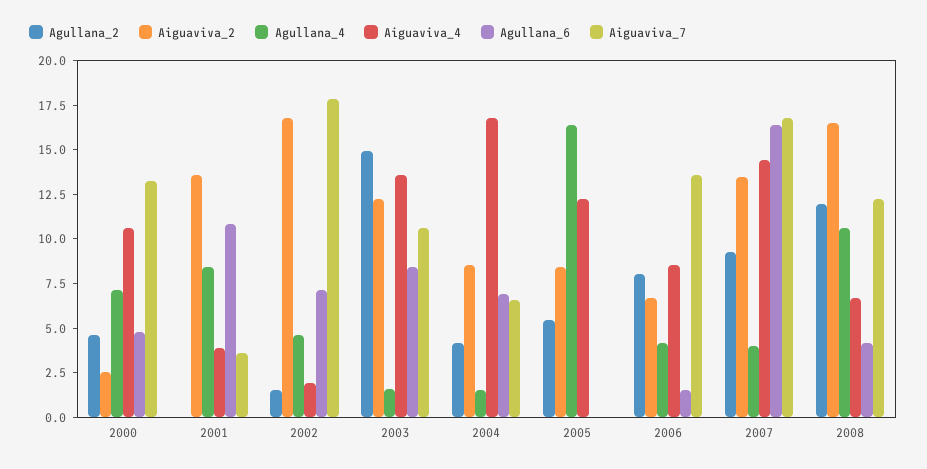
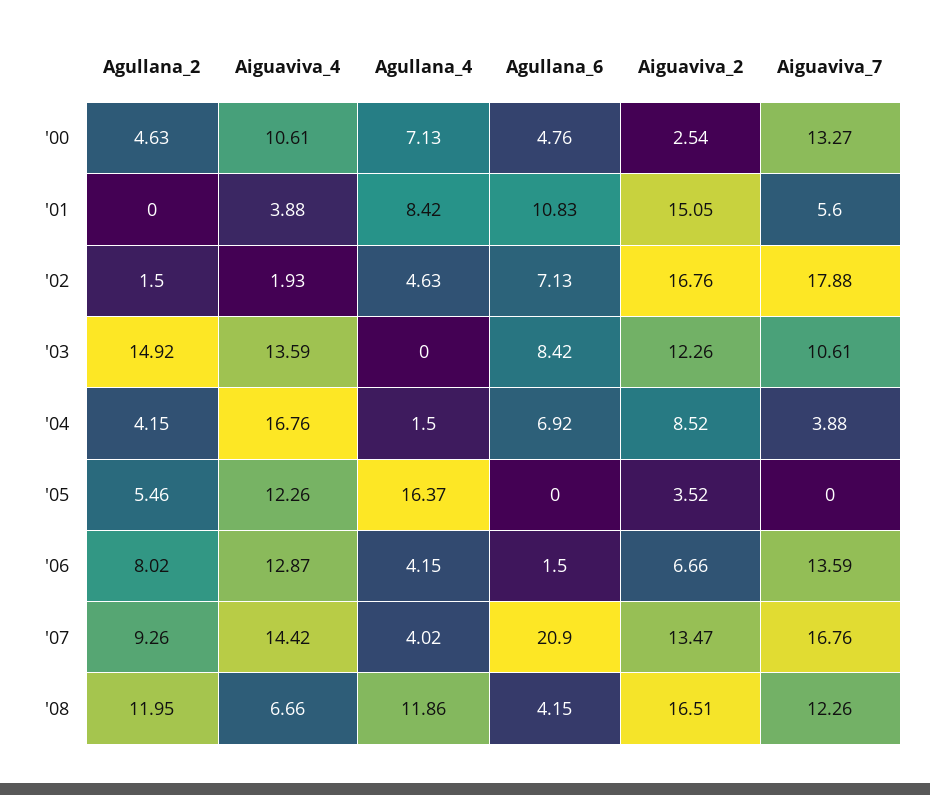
  {
    "Agullana_2": {
      "2000": 4.63,
      "2001": 0,
      "2002": 1.5,
      "2003": 14.92,
      "2004": 4.15,
      "2005": 5.46,
      "2006": 8.02,
      "2007": 9.26,
      "2008": 11.95
    },
    "Aiguaviva_2": {
      "2000": 2.54,
-     "2001": 13.5,
+     "2001": 15.05,
      "2002": 16.76,
      "2003": 12.26,
      "2004": 8.52,
-     "2005": 8.5,
+     "2005": 3.52,
      "2006": 6.66,
      "2007": 13.47,
      "2008": 16.51
    },
    "Agullana_4": {
      "2000": 7.13,
      "2001": 8.42,
      "2002": 4.63,
-     "2003": 1.5,
+     "2003": 0,
      "2004": 1.5,
      "2005": 16.37,
      "2006": 4.15,
      "2007": 4.02,
-     "2008": 10.5
+     "2008": 11.86
    },
    "Aiguaviva_4": {
      "2000": 10.61,
      "2001": 3.88,
      "2002": 1.93,
      "2003": 13.59,
      "2004": 16.76,
      "2005": 12.26,
-     "2006": 8.5,
+     "2006": 12.87,
      "2007": 14.42,
      "2008": 6.66
    },
    "Agullana_6": {
      "2000": 4.76,
      "2001": 10.83,
      "2002": 7.13,
      "2003": 8.42,
      "2004": 6.92,
      "2005": 0,
      "2006": 1.5,
-     "2007": 16.5,
+     "2007": 20.9,
      "2008": 4.15
    },
    "Aiguaviva_7": {
      "2000": 13.27,
-     "2001": 3.5,
+     "2001": 5.6,
      "2002": 17.88,
      "2003": 10.61,
-     "2004": 6.5,
+     "2004": 3.88,
      "2005": 0,
      "2006": 13.59,
      "2007": 16.76,
      "2008": 12.26
    }
  }

